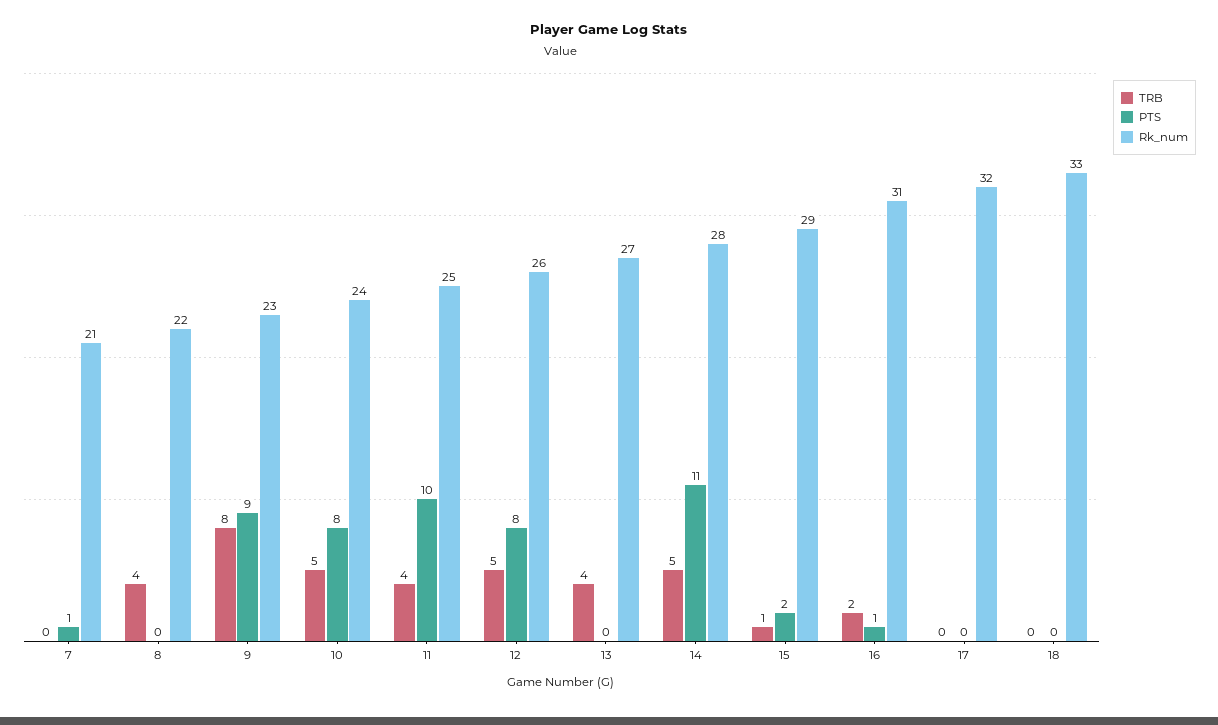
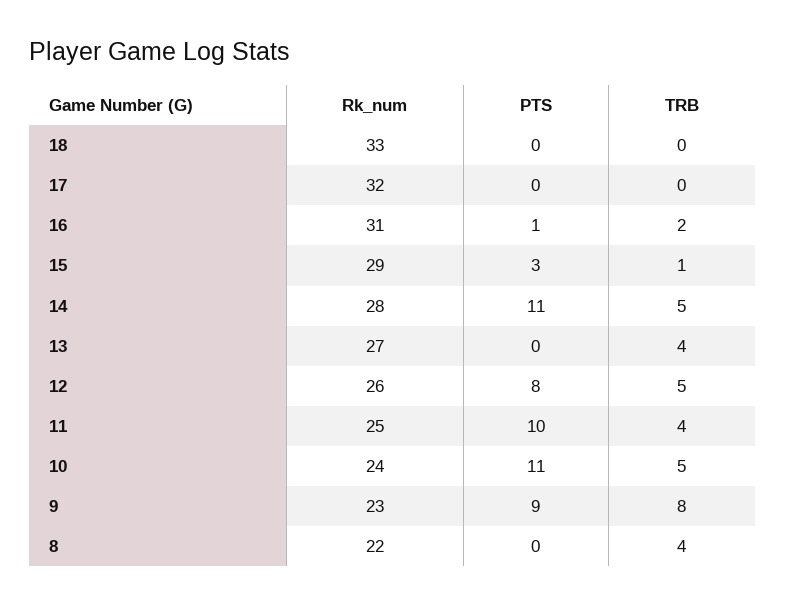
  {
    "TRB": {
-     "7": 0,
      "8": 4,
      "9": 8,
      "10": 5,
      "11": 4,
      "12": 5,
      "13": 4,
      "14": 5,
      "15": 1,
      "16": 2,
      "17": 0,
      "18": 0
    },
    "PTS": {
-     "7": 1,
      "8": 0,
      "9": 9,
-     "10": 8,
+     "10": 11,
      "11": 10,
      "12": 8,
      "13": 0,
      "14": 11,
-     "15": 2,
+     "15": 3,
      "16": 1,
      "17": 0,
      "18": 0
    },
    "Rk_num": {
-     "7": 21,
      "8": 22,
      "9": 23,
      "10": 24,
      "11": 25,
      "12": 26,
      "13": 27,
      "14": 28,
      "15": 29,
      "16": 31,
      "17": 32,
      "18": 33
    }
  }

